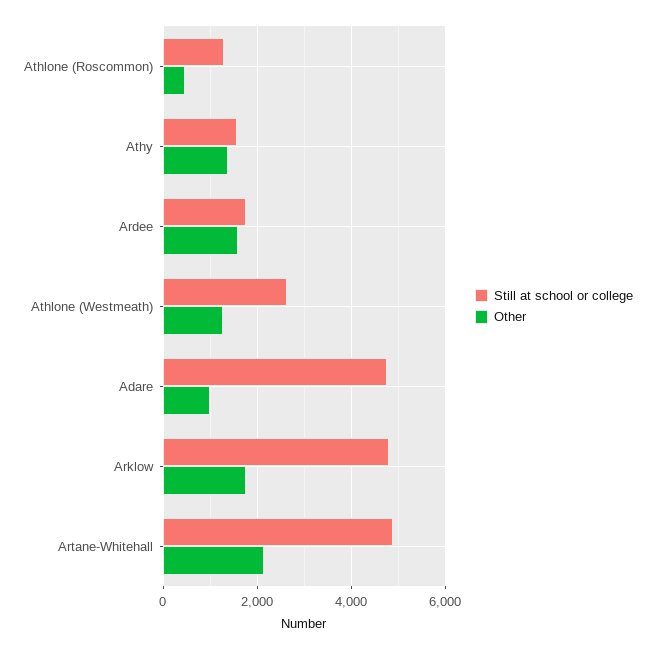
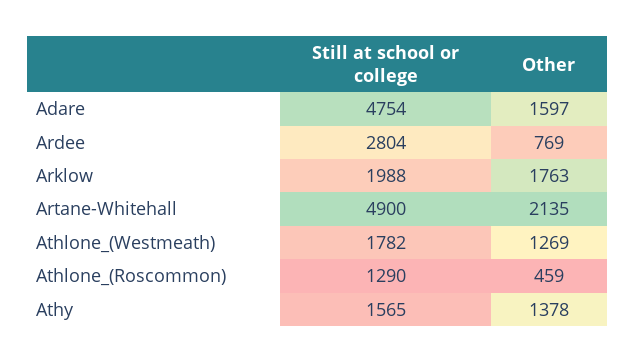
  {
    "Still at school or college": {
      "Athlone (Roscommon)": 1290,
      "Athy": 1565,
-     "Ardee": 1800,
+     "Ardee": 2804,
-     "Athlone (Westmeath)": 2600,
+     "Athlone (Westmeath)": 1782,
      "Adare": 4754,
-     "Arklow": 4800,
+     "Arklow": 1988,
      "Artane-Whitehall": 4900
    },
    "Other": {
      "Athlone (Roscommon)": 459,
      "Athy": 1378,
-     "Ardee": 1600,
+     "Ardee": 769,
      "Athlone (Westmeath)": 1269,
-     "Adare": 1000,
+     "Adare": 1597,
      "Arklow": 1763,
      "Artane-Whitehall": 2135
    }
  }

